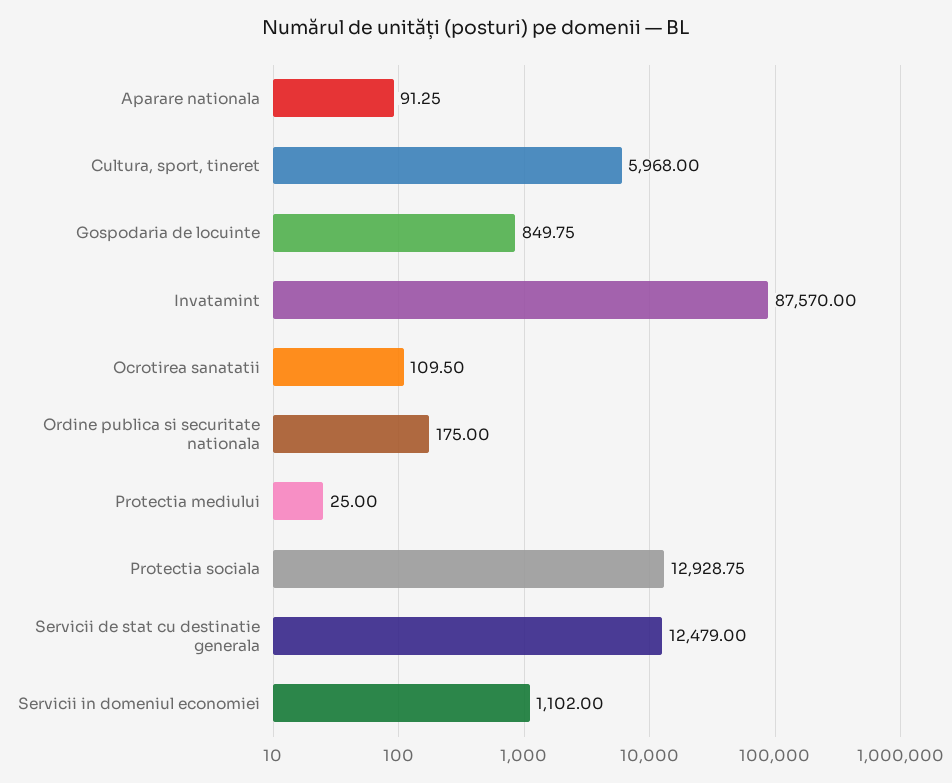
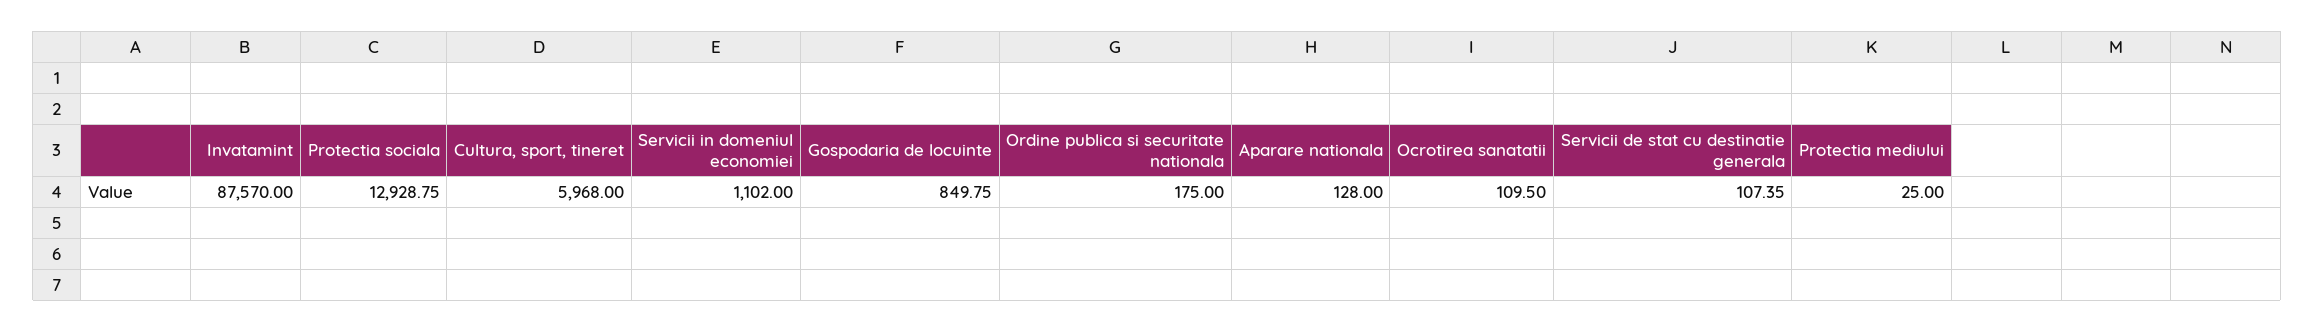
  {
-   "Aparare nationala": 91.25,
+   "Aparare nationala": 128,
    "Cultura, sport, tineret": 5968,
    "Gospodaria de locuinte": 849.75,
    "Invatamint": 87570,
    "Ocrotirea sanatatii": 109.5,
    "Ordine publica si securitate nationala": 175,
    "Protectia mediului": 25,
    "Protectia sociala": 12928.75,
-   "Servicii de stat cu destinatie generala": 12479,
+   "Servicii de stat cu destinatie generala": 107.35,
    "Servicii in domeniul economiei": 1102
  }

